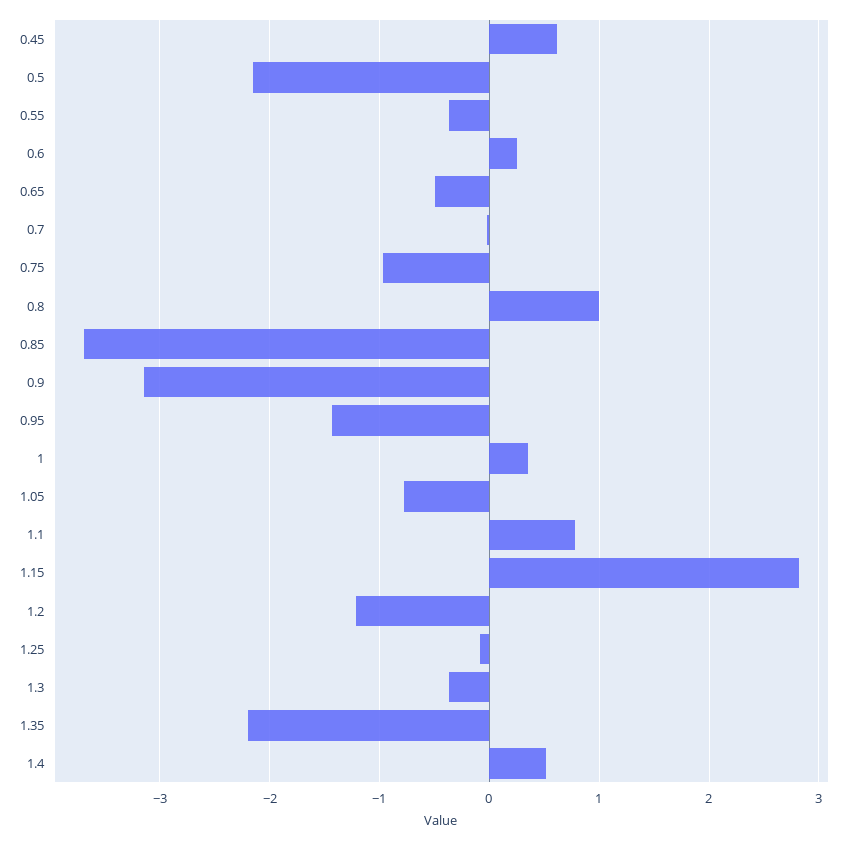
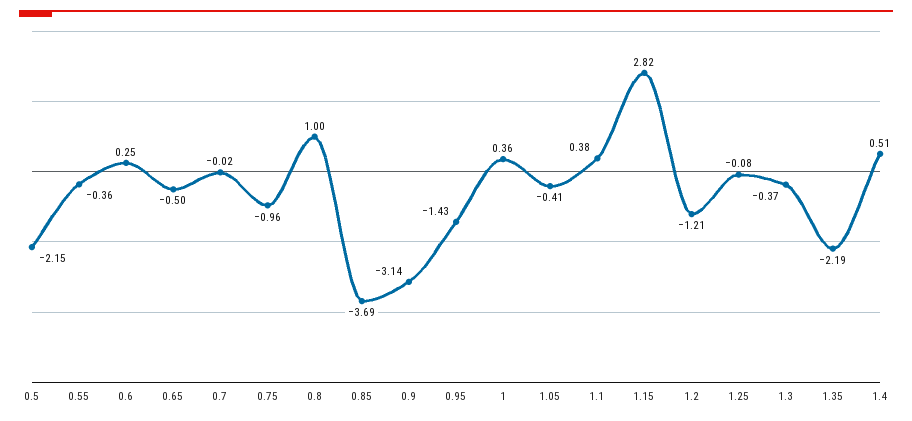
  {
-   "0.45": 0.6,
    "0.5": -2.15,
    "0.55": -0.36,
    "0.6": 0.25,
    "0.65": -0.5,
    "0.7": -0.02,
    "0.75": -0.96,
    "0.8": 1,
    "0.85": -3.69,
    "0.9": -3.14,
    "0.95": -1.43,
    "1": 0.36,
-   "1.05": -0.8,
+   "1.05": -0.41,
-   "1.1": 0.8,
+   "1.1": 0.38,
    "1.15": 2.82,
    "1.2": -1.21,
    "1.25": -0.08,
    "1.3": -0.37,
    "1.35": -2.19,
    "1.4": 0.51
  }

